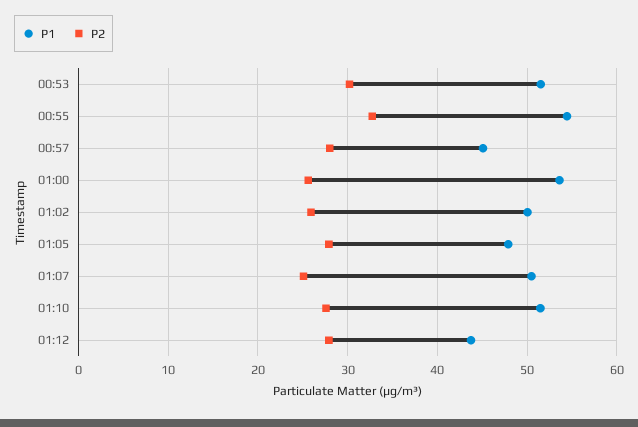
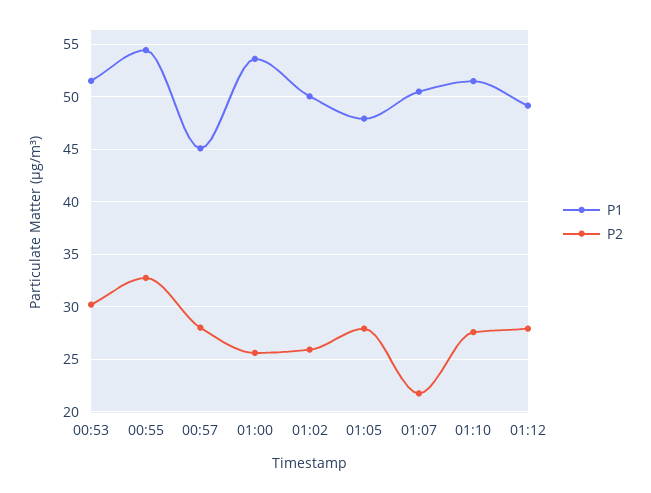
  {
    "P1": {
      "00:53": 52,
      "00:55": 54,
      "00:57": 45,
      "01:00": 54,
      "01:02": 50,
      "01:05": 48,
      "01:07": 50,
      "01:10": 51,
-     "01:12": 44
+     "01:12": 49
    },
    "P2": {
      "00:53": 30,
      "00:55": 33,
      "00:57": 28,
      "01:00": 26,
      "01:02": 26,
      "01:05": 28,
-     "01:07": 25,
+     "01:07": 22,
      "01:10": 28,
      "01:12": 28
    }
  }

